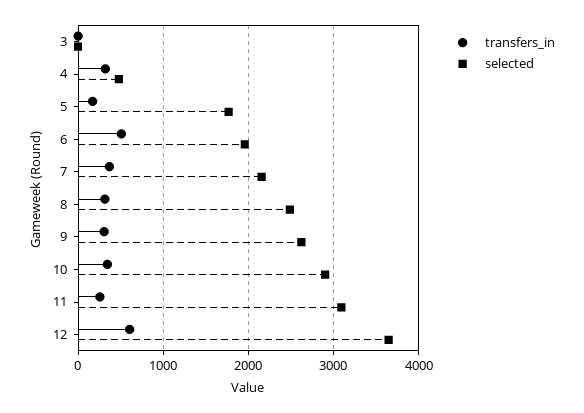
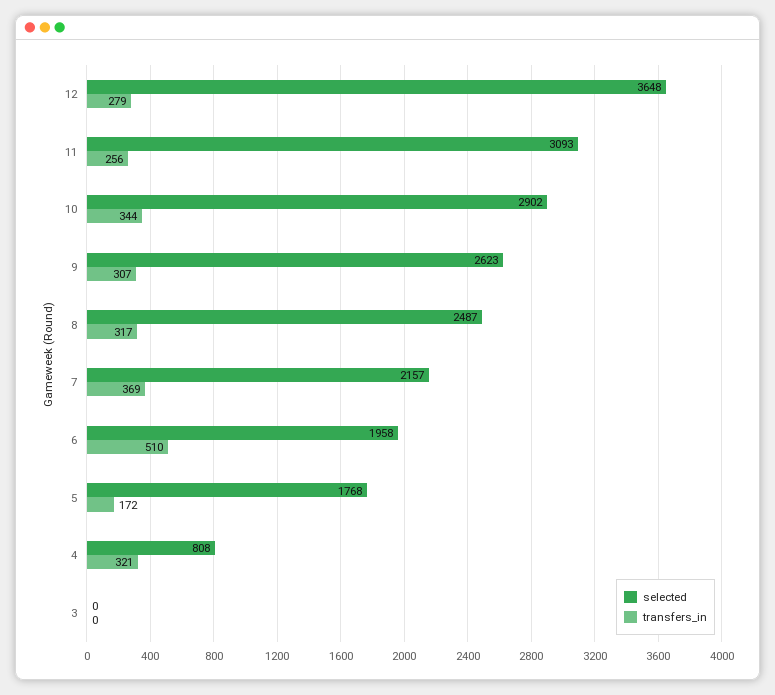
  {
    "transfers_in": {
      "3": 0,
      "4": 321,
      "5": 172,
      "6": 510,
      "7": 369,
      "8": 317,
      "9": 307,
      "10": 344,
      "11": 256,
-     "12": 600
+     "12": 279
    },
    "selected": {
      "3": 0,
-     "4": 500,
+     "4": 808,
      "5": 1768,
      "6": 1958,
      "7": 2157,
      "8": 2487,
      "9": 2623,
      "10": 2902,
      "11": 3093,
      "12": 3648
    }
  }

